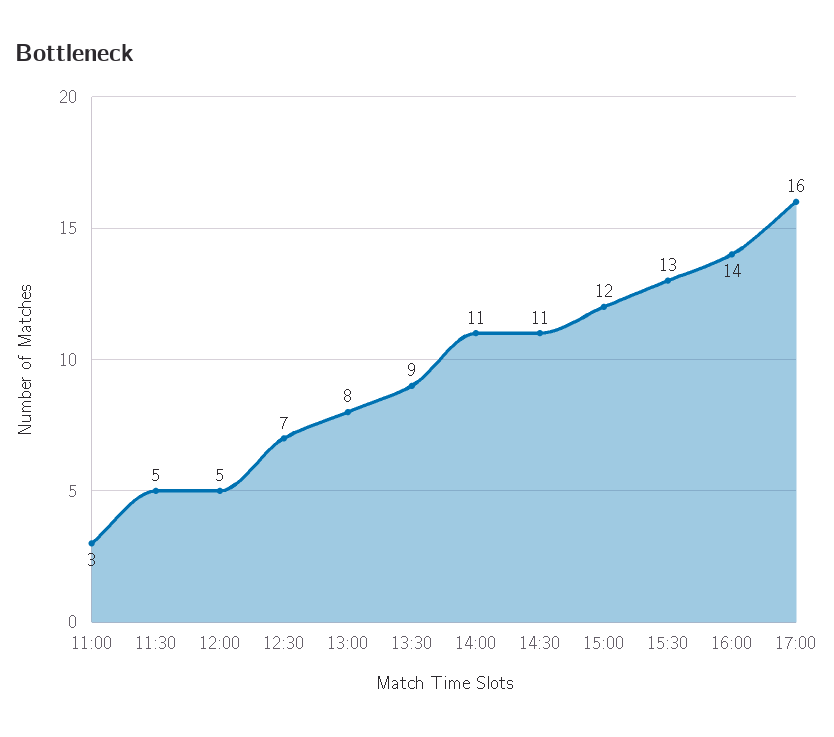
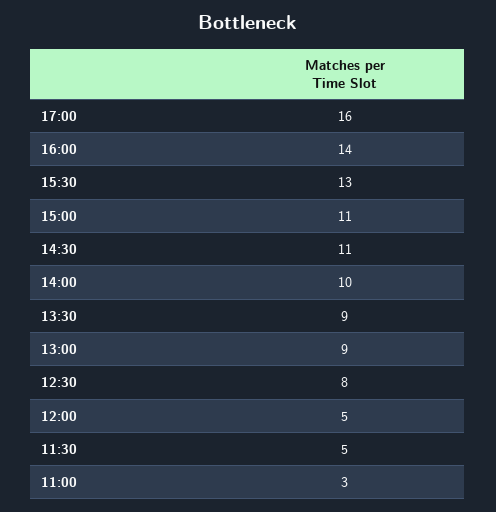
  {
    "11:00": 3,
    "11:30": 5,
    "12:00": 5,
-   "12:30": 7,
+   "12:30": 8,
-   "13:00": 8,
+   "13:00": 9,
    "13:30": 9,
-   "14:00": 11,
+   "14:00": 10,
    "14:30": 11,
-   "15:00": 12,
+   "15:00": 11,
    "15:30": 13,
    "16:00": 14,
    "17:00": 16
  }

